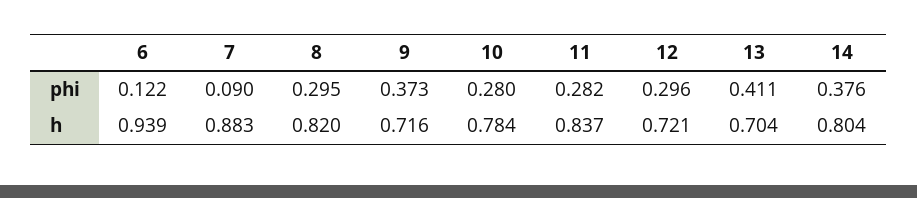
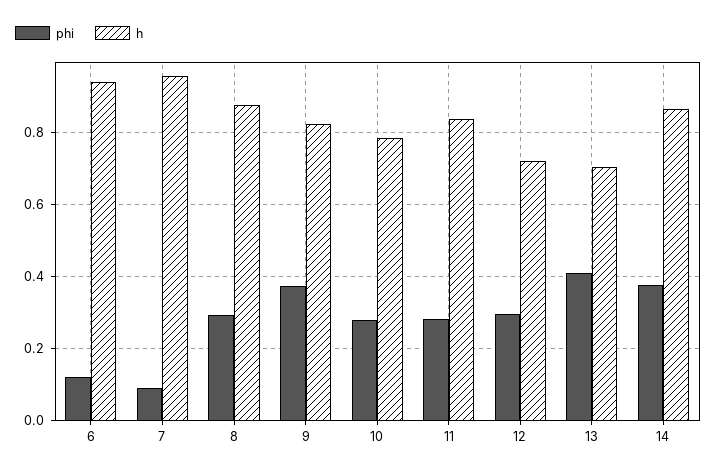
  {
    "phi": {
      "6": 0.122,
      "7": 0.09,
      "8": 0.295,
      "9": 0.373,
      "10": 0.28,
      "11": 0.282,
      "12": 0.296,
      "13": 0.411,
      "14": 0.376
    },
    "h": {
      "6": 0.939,
-     "7": 0.883,
+     "7": 0.96,
-     "8": 0.82,
+     "8": 0.88,
-     "9": 0.716,
+     "9": 0.82,
      "10": 0.784,
      "11": 0.837,
      "12": 0.721,
      "13": 0.704,
-     "14": 0.804
+     "14": 0.86
    }
  }

